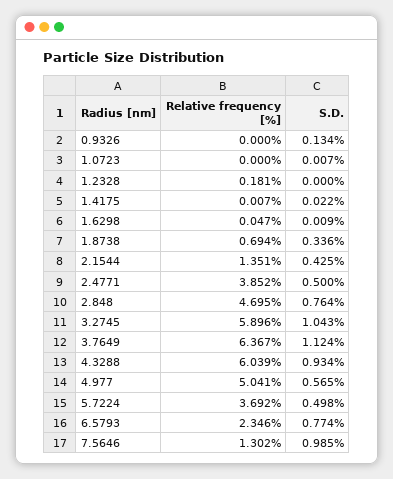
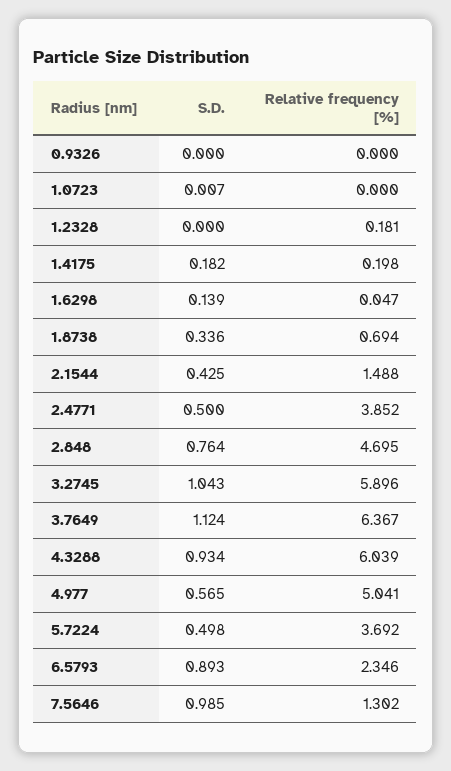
  {
    "Relative frequency [%]": {
      "0.9326": 0,
      "1.0723": 0,
      "1.2328": 0.181,
-     "1.4175": 0.007,
+     "1.4175": 0.198,
      "1.6298": 0.047,
      "1.8738": 0.694,
-     "2.1544": 1.351,
+     "2.1544": 1.488,
      "2.4771": 3.852,
      "2.848": 4.695,
      "3.2745": 5.896,
      "3.7649": 6.367,
      "4.3288": 6.039,
      "4.977": 5.041,
      "5.7224": 3.692,
      "6.5793": 2.346,
      "7.5646": 1.302
    },
    "S.D.": {
-     "0.9326": 0.134,
+     "0.9326": 0,
      "1.0723": 0.007,
      "1.2328": 0,
-     "1.4175": 0.022,
+     "1.4175": 0.182,
-     "1.6298": 0.009,
+     "1.6298": 0.139,
      "1.8738": 0.336,
      "2.1544": 0.425,
      "2.4771": 0.5,
      "2.848": 0.764,
      "3.2745": 1.043,
      "3.7649": 1.124,
      "4.3288": 0.934,
      "4.977": 0.565,
      "5.7224": 0.498,
-     "6.5793": 0.774,
+     "6.5793": 0.893,
      "7.5646": 0.985
    }
  }

